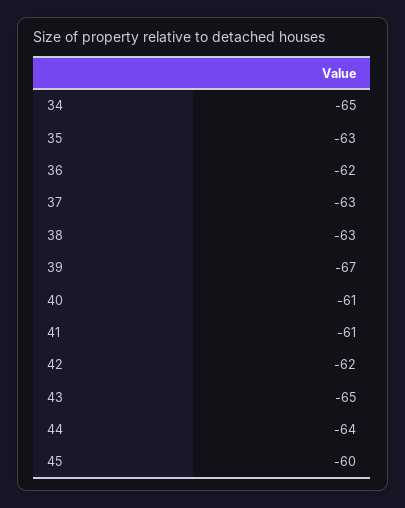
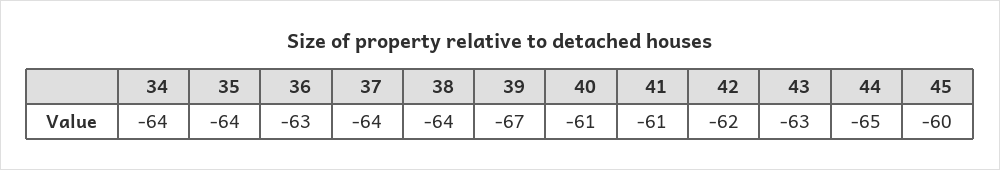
  {
-   "34": -65,
+   "34": -64,
-   "35": -63,
+   "35": -64,
-   "36": -62,
+   "36": -63,
-   "37": -63,
+   "37": -64,
-   "38": -63,
+   "38": -64,
    "39": -67,
    "40": -61,
    "41": -61,
    "42": -62,
-   "43": -65,
+   "43": -63,
-   "44": -64,
+   "44": -65,
    "45": -60
  }

